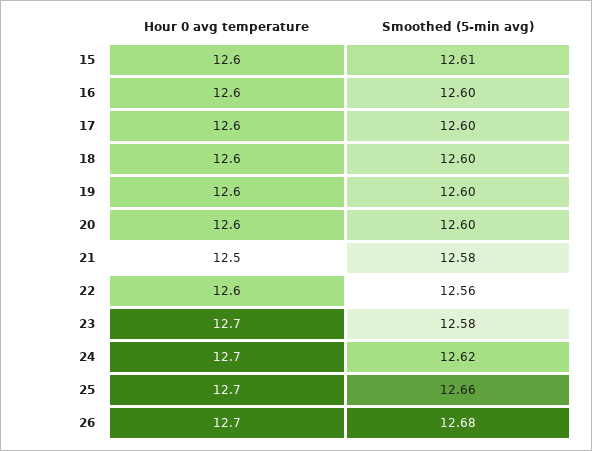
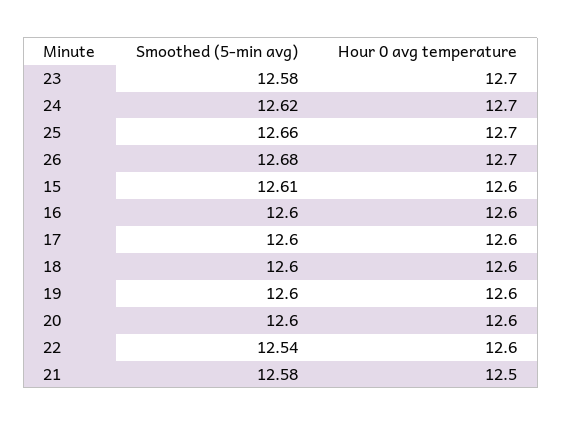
  {
    "Hour 0 avg temperature": {
      "15": 12.6,
      "16": 12.6,
      "17": 12.6,
      "18": 12.6,
      "19": 12.6,
      "20": 12.6,
      "21": 12.5,
      "22": 12.6,
      "23": 12.7,
      "24": 12.7,
      "25": 12.7,
      "26": 12.7
    },
    "Smoothed (5-min avg)": {
      "15": 12.61,
      "16": 12.6,
      "17": 12.6,
      "18": 12.6,
      "19": 12.6,
      "20": 12.6,
      "21": 12.58,
-     "22": 12.56,
+     "22": 12.54,
      "23": 12.58,
      "24": 12.62,
      "25": 12.66,
      "26": 12.68
    }
  }

